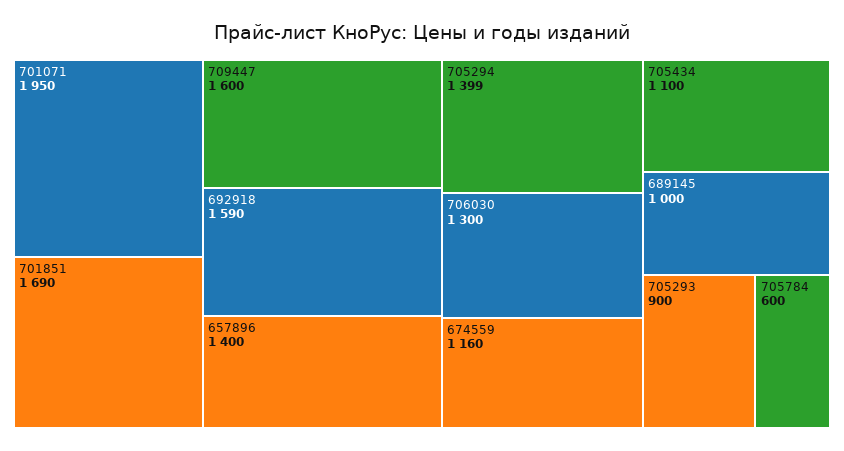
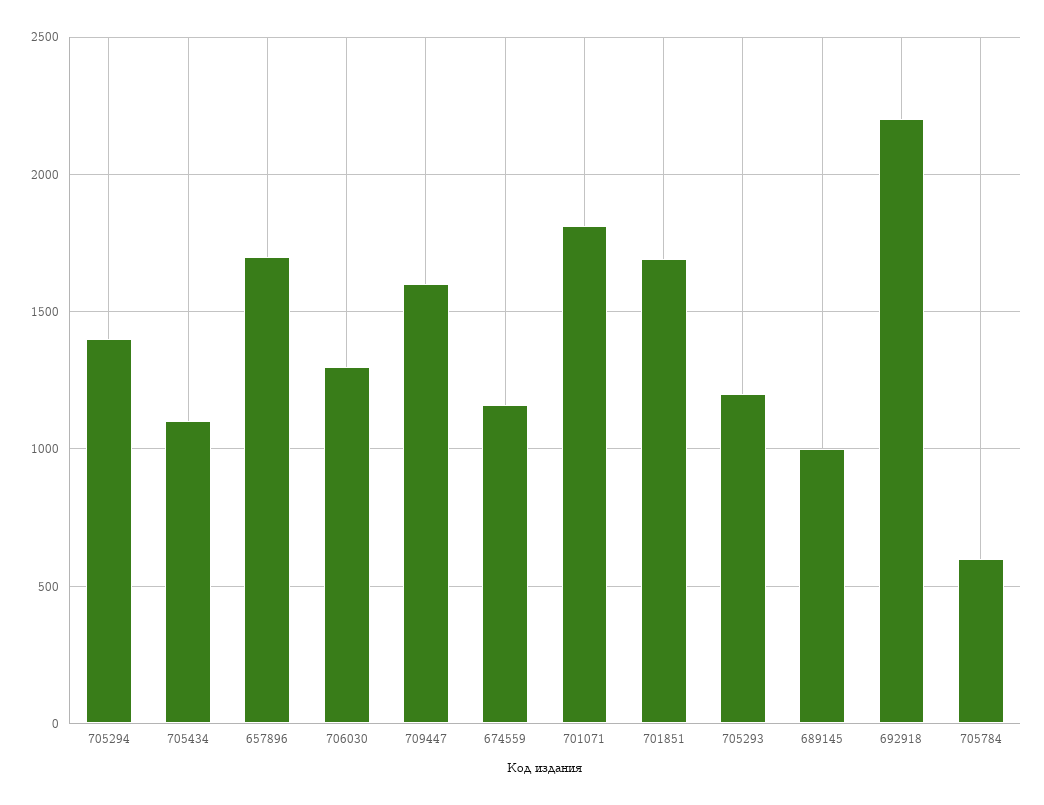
  {
-   "701071": 1950,
+   "701071": 1800,
    "701851": 1690,
    "709447": 1600,
-   "692918": 1590,
+   "692918": 2200,
-   "657896": 1400,
+   "657896": 1700,
    "705294": 1399,
    "706030": 1300,
    "674559": 1160,
    "705434": 1100,
    "689145": 1000,
-   "705293": 900,
+   "705293": 1200,
    "705784": 600
  }

